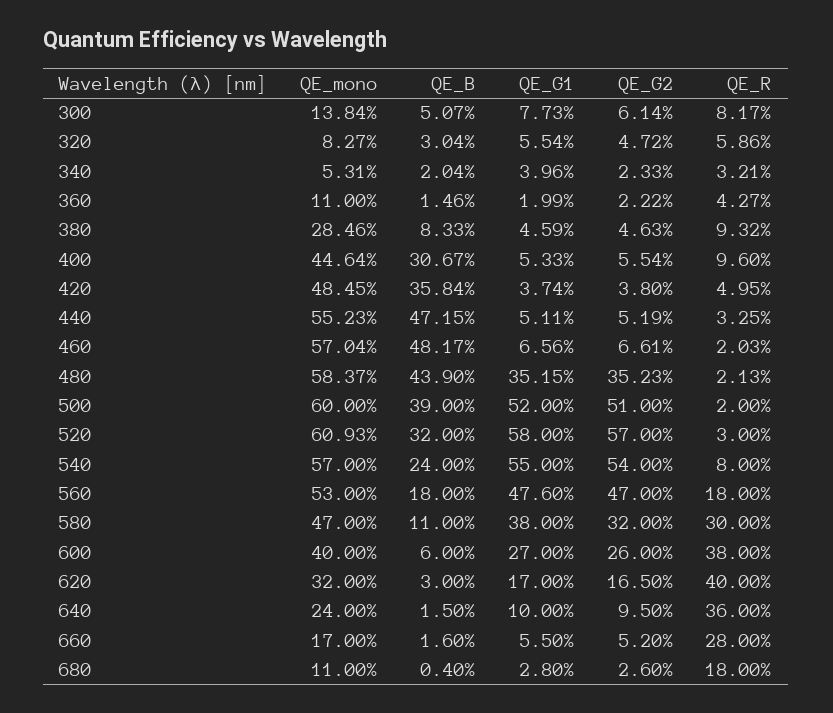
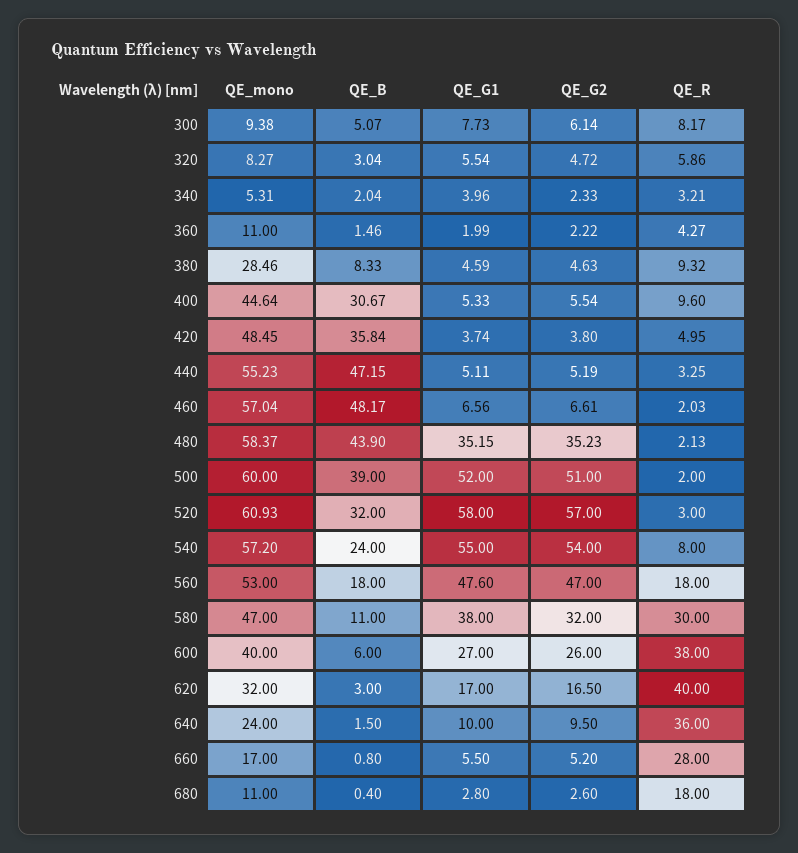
  {
    "QE_mono": {
-     "300": 13.84,
+     "300": 9.38,
      "320": 8.27,
      "340": 5.31,
      "360": 11,
      "380": 28.46,
      "400": 44.64,
      "420": 48.45,
      "440": 55.23,
      "460": 57.04,
      "480": 58.37,
      "500": 60,
      "520": 60.93,
-     "540": 57,
+     "540": 57.2,
      "560": 53,
      "580": 47,
      "600": 40,
      "620": 32,
      "640": 24,
      "660": 17,
      "680": 11
    },
    "QE_B": {
      "300": 5.07,
      "320": 3.04,
      "340": 2.04,
      "360": 1.46,
      "380": 8.33,
      "400": 30.67,
      "420": 35.84,
      "440": 47.15,
      "460": 48.17,
      "480": 43.9,
      "500": 39,
      "520": 32,
      "540": 24,
      "560": 18,
      "580": 11,
      "600": 6,
      "620": 3,
      "640": 1.5,
-     "660": 1.6,
+     "660": 0.8,
      "680": 0.4
    },
    "QE_G1": {
      "300": 7.73,
      "320": 5.54,
      "340": 3.96,
      "360": 1.99,
      "380": 4.59,
      "400": 5.33,
      "420": 3.74,
      "440": 5.11,
      "460": 6.56,
      "480": 35.15,
      "500": 52,
      "520": 58,
      "540": 55,
      "560": 47.6,
      "580": 38,
      "600": 27,
      "620": 17,
      "640": 10,
      "660": 5.5,
      "680": 2.8
    },
    "QE_G2": {
      "300": 6.14,
      "320": 4.72,
      "340": 2.33,
      "360": 2.22,
      "380": 4.63,
      "400": 5.54,
      "420": 3.8,
      "440": 5.19,
      "460": 6.61,
      "480": 35.23,
      "500": 51,
      "520": 57,
      "540": 54,
      "560": 47,
      "580": 32,
      "600": 26,
      "620": 16.5,
      "640": 9.5,
      "660": 5.2,
      "680": 2.6
    },
    "QE_R": {
      "300": 8.17,
      "320": 5.86,
      "340": 3.21,
      "360": 4.27,
      "380": 9.32,
      "400": 9.6,
      "420": 4.95,
      "440": 3.25,
      "460": 2.03,
      "480": 2.13,
      "500": 2,
      "520": 3,
      "540": 8,
      "560": 18,
      "580": 30,
      "600": 38,
      "620": 40,
      "640": 36,
      "660": 28,
      "680": 18
    }
  }

